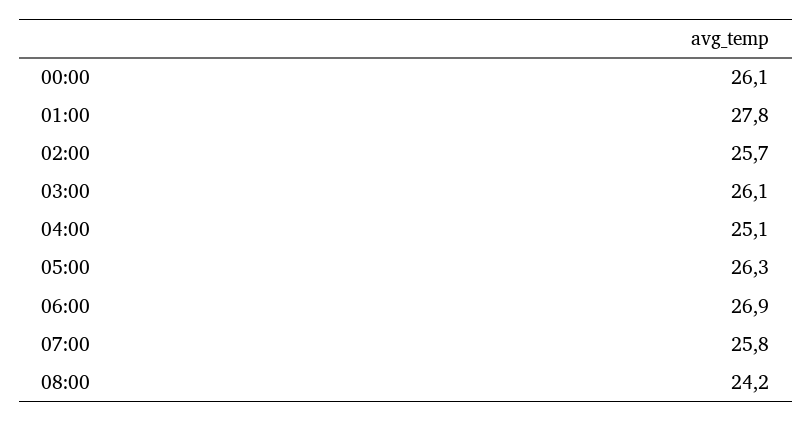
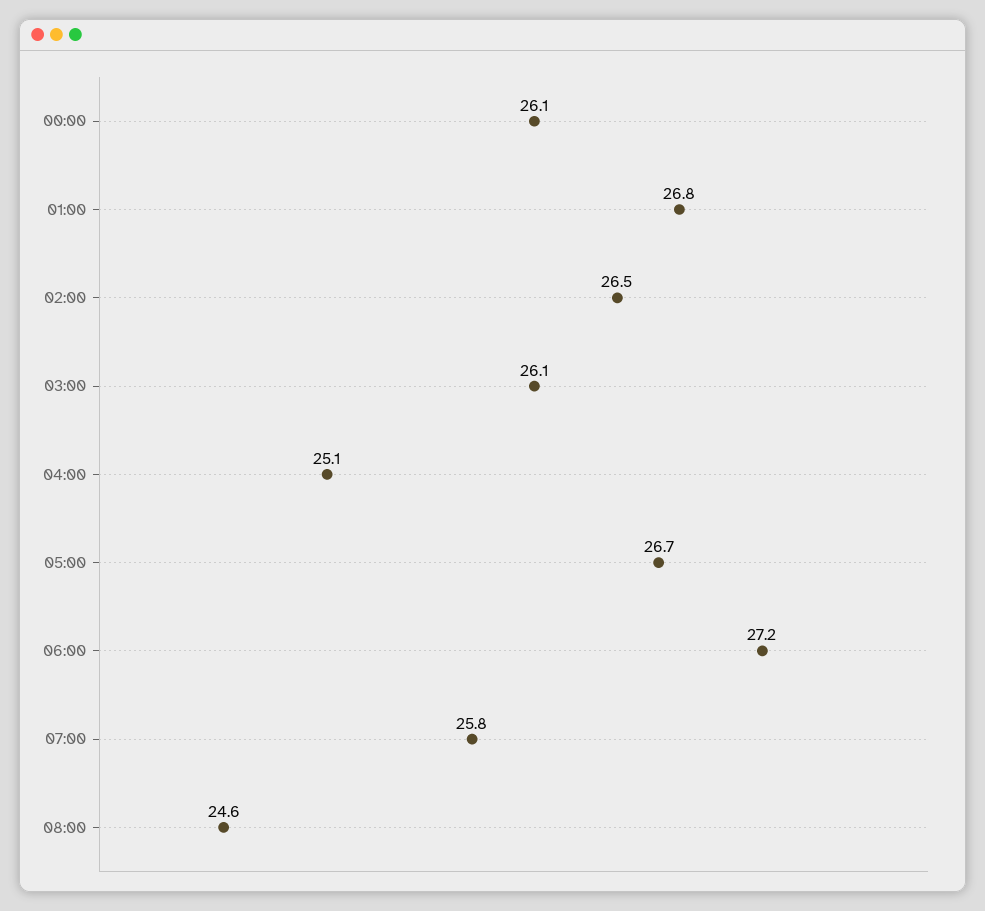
  {
    "00:00": 26.1,
-   "01:00": 27.8,
+   "01:00": 26.8,
-   "02:00": 25.7,
+   "02:00": 26.5,
    "03:00": 26.1,
    "04:00": 25.1,
-   "05:00": 26.3,
+   "05:00": 26.7,
-   "06:00": 26.9,
+   "06:00": 27.2,
    "07:00": 25.8,
-   "08:00": 24.2
+   "08:00": 24.6
  }

